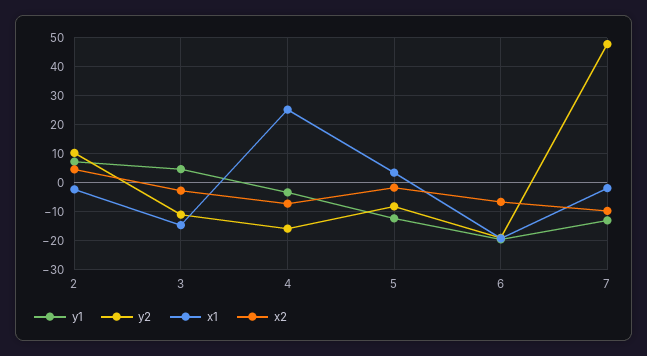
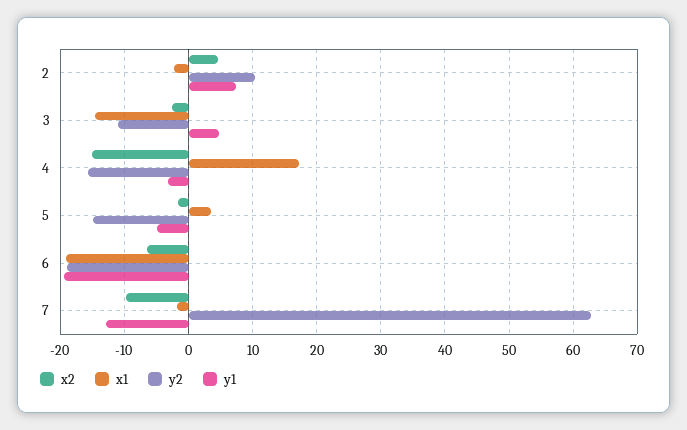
  {
    "y1": {
      "2": 7,
      "3": 5,
      "4": -3,
-     "5": -12.5,
+     "5": -5,
      "6": -20,
      "7": -13
    },
    "y2": {
      "2": 10,
      "3": -11,
      "4": -16,
-     "5": -7.5,
+     "5": -15,
      "6": -19,
-     "7": 47.5
+     "7": 63
    },
    "x1": {
      "2": -2,
      "3": -15,
-     "4": 25,
+     "4": 17,
      "5": 3,
      "6": -19,
      "7": -2
    },
    "x2": {
      "2": 5,
      "3": -3,
-     "4": -7.5,
+     "4": -15,
      "5": -2,
      "6": -7,
      "7": -10
    }
  }

